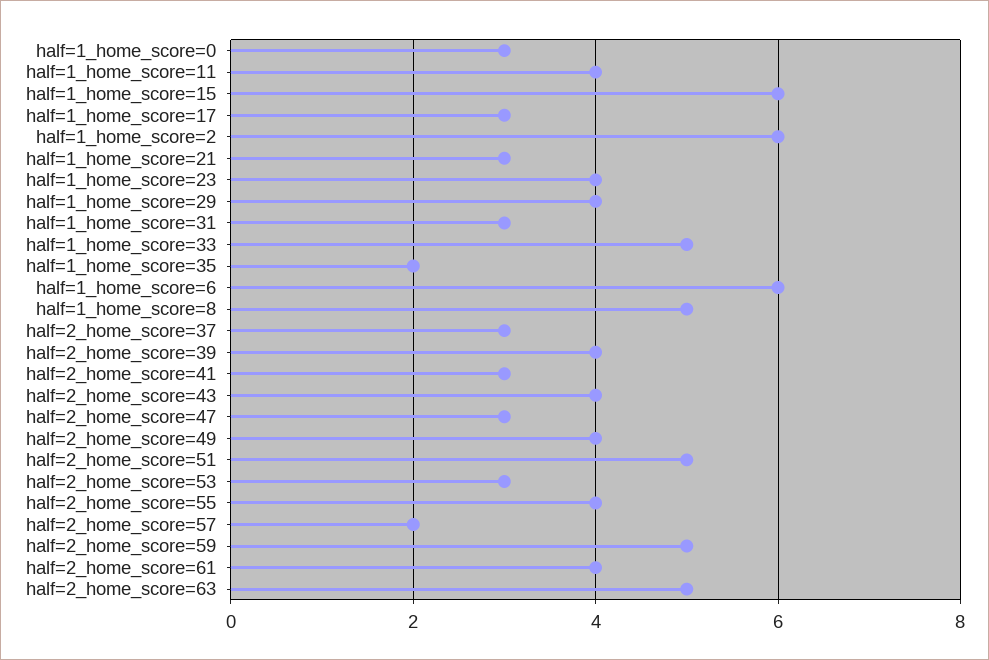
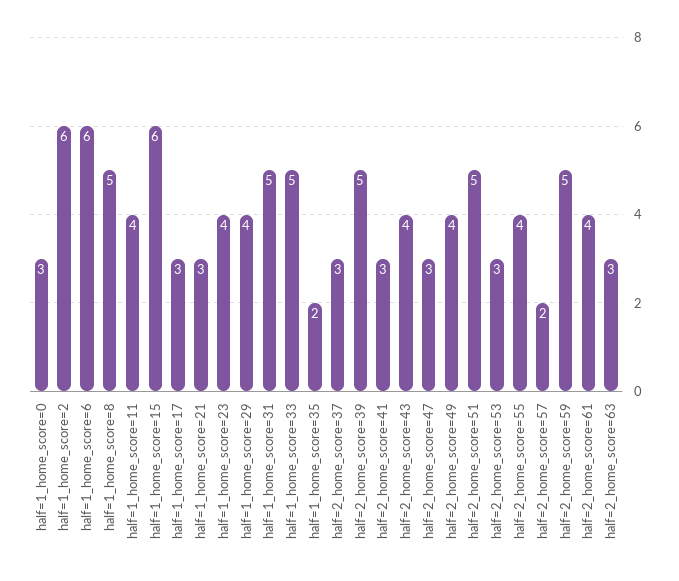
  {
    "half=1_home_score=0": 3,
    "half=1_home_score=11": 4,
    "half=1_home_score=15": 6,
    "half=1_home_score=17": 3,
    "half=1_home_score=2": 6,
    "half=1_home_score=21": 3,
    "half=1_home_score=23": 4,
    "half=1_home_score=29": 4,
-   "half=1_home_score=31": 3,
+   "half=1_home_score=31": 5,
    "half=1_home_score=33": 5,
    "half=1_home_score=35": 2,
    "half=1_home_score=6": 6,
    "half=1_home_score=8": 5,
    "half=2_home_score=37": 3,
-   "half=2_home_score=39": 4,
+   "half=2_home_score=39": 5,
    "half=2_home_score=41": 3,
    "half=2_home_score=43": 4,
    "half=2_home_score=47": 3,
    "half=2_home_score=49": 4,
    "half=2_home_score=51": 5,
    "half=2_home_score=53": 3,
    "half=2_home_score=55": 4,
    "half=2_home_score=57": 2,
    "half=2_home_score=59": 5,
    "half=2_home_score=61": 4,
-   "half=2_home_score=63": 5
+   "half=2_home_score=63": 3
  }

